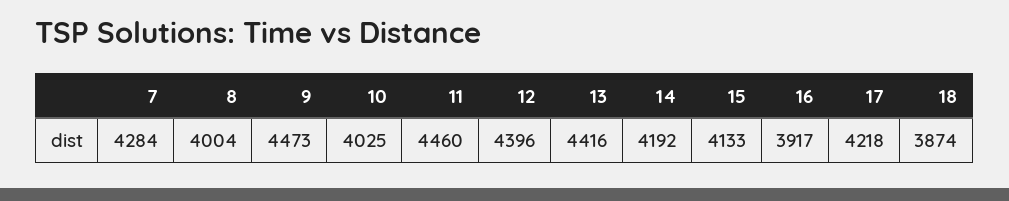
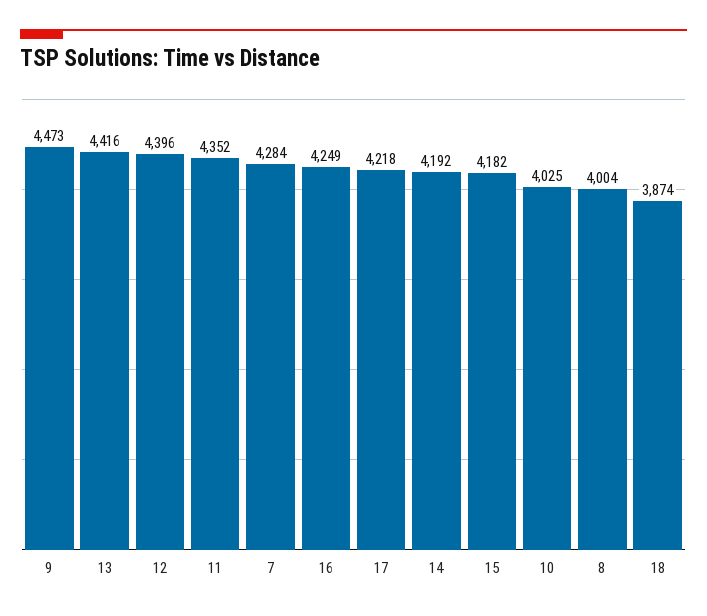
  {
    "7": 4284,
    "8": 4004,
    "9": 4473,
    "10": 4025,
-   "11": 4460,
+   "11": 4352,
    "12": 4396,
    "13": 4416,
    "14": 4192,
-   "15": 4133,
+   "15": 4182,
-   "16": 3917,
+   "16": 4249,
    "17": 4218,
    "18": 3874
  }

